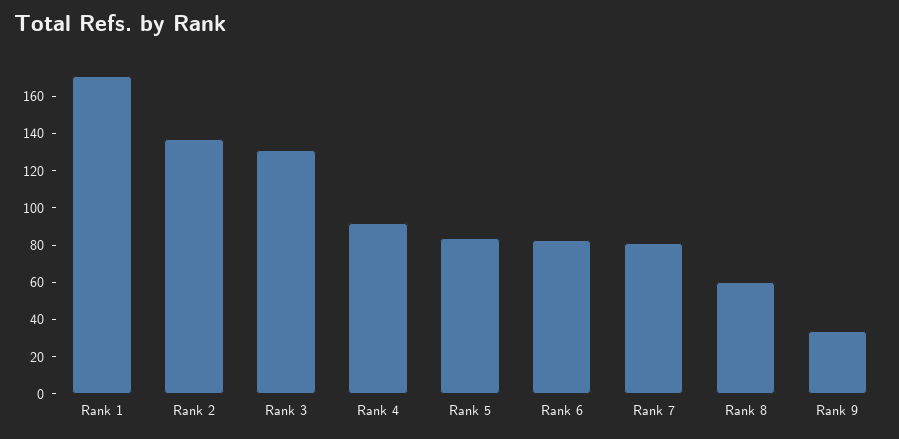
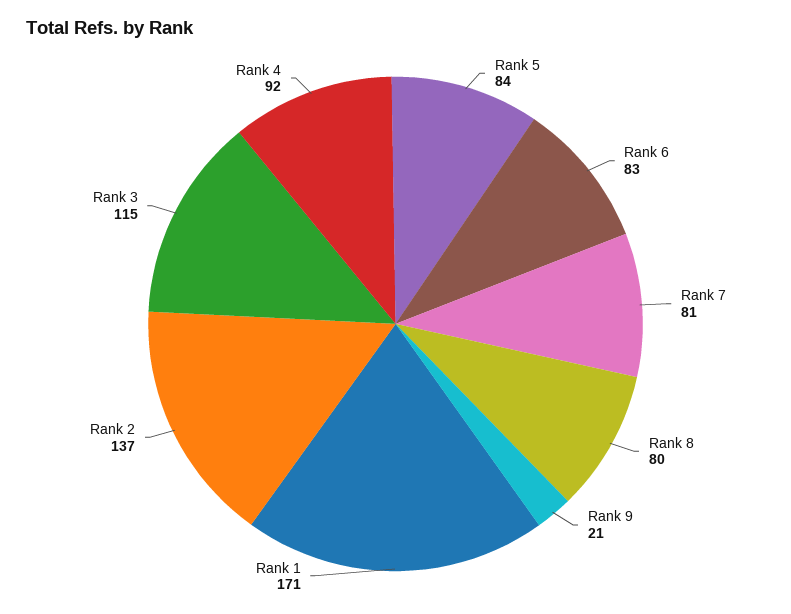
  {
    "Rank 1": 171,
    "Rank 2": 137,
-   "Rank 3": 130,
+   "Rank 3": 115,
    "Rank 4": 92,
    "Rank 5": 84,
    "Rank 6": 83,
    "Rank 7": 81,
-   "Rank 8": 60,
+   "Rank 8": 80,
-   "Rank 9": 35
+   "Rank 9": 21
  }

